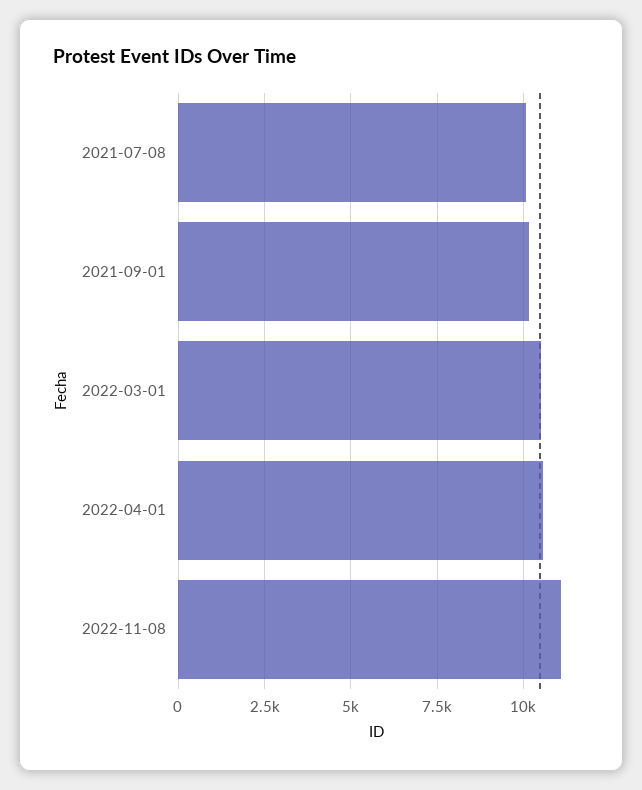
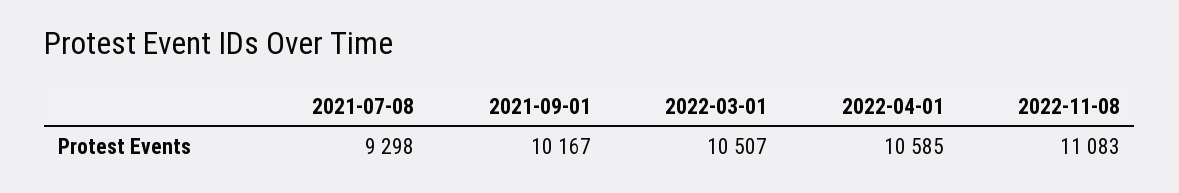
  {
-   "2021-07-08": 10000,
+   "2021-07-08": 9298,
    "2021-09-01": 10167,
    "2022-03-01": 10507,
    "2022-04-01": 10585,
    "2022-11-08": 11083
  }

